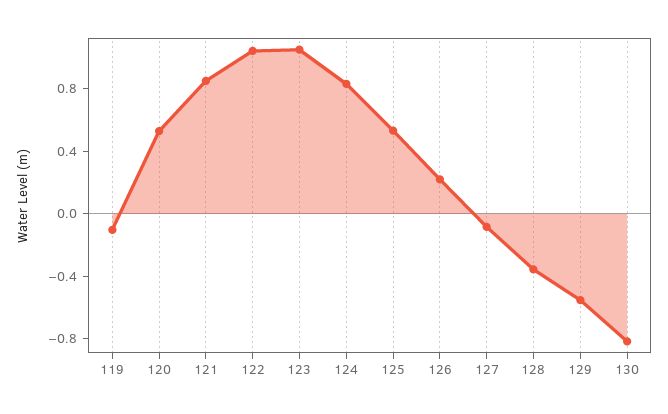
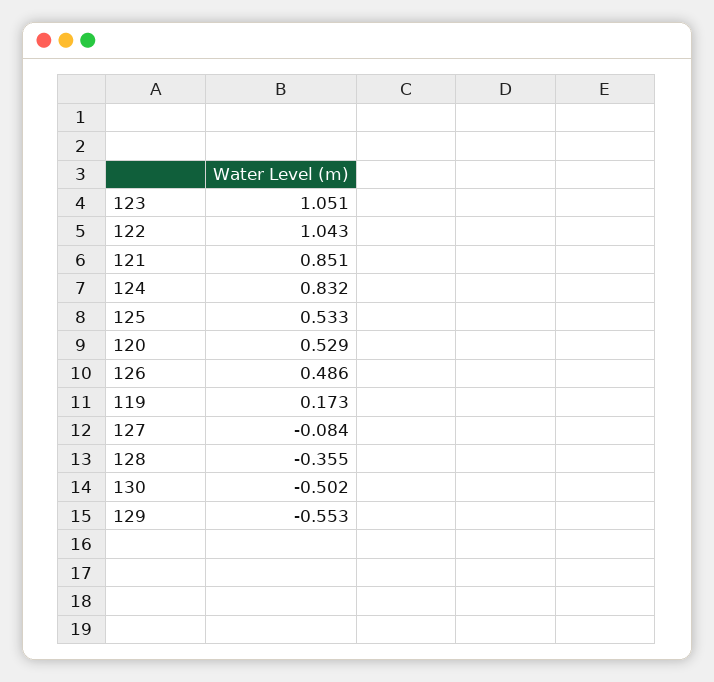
  {
-   "119": -0.1,
+   "119": 0.173,
    "120": 0.529,
    "121": 0.851,
    "122": 1.043,
    "123": 1.051,
    "124": 0.832,
    "125": 0.533,
-   "126": 0.2,
+   "126": 0.486,
    "127": -0.084,
    "128": -0.355,
    "129": -0.553,
-   "130": -0.8
+   "130": -0.502
  }

